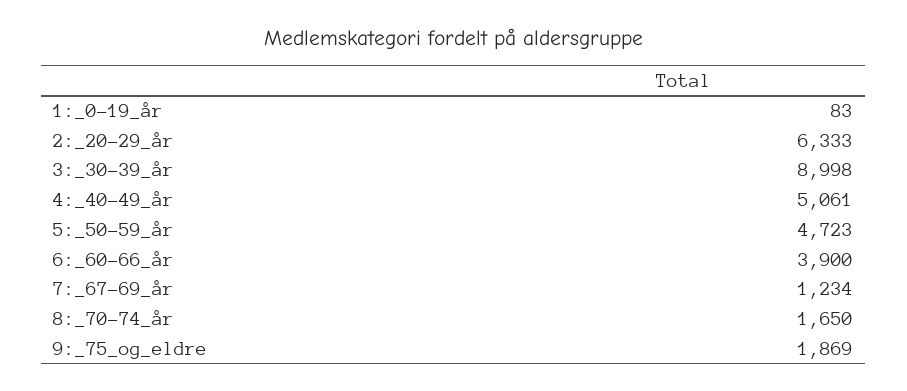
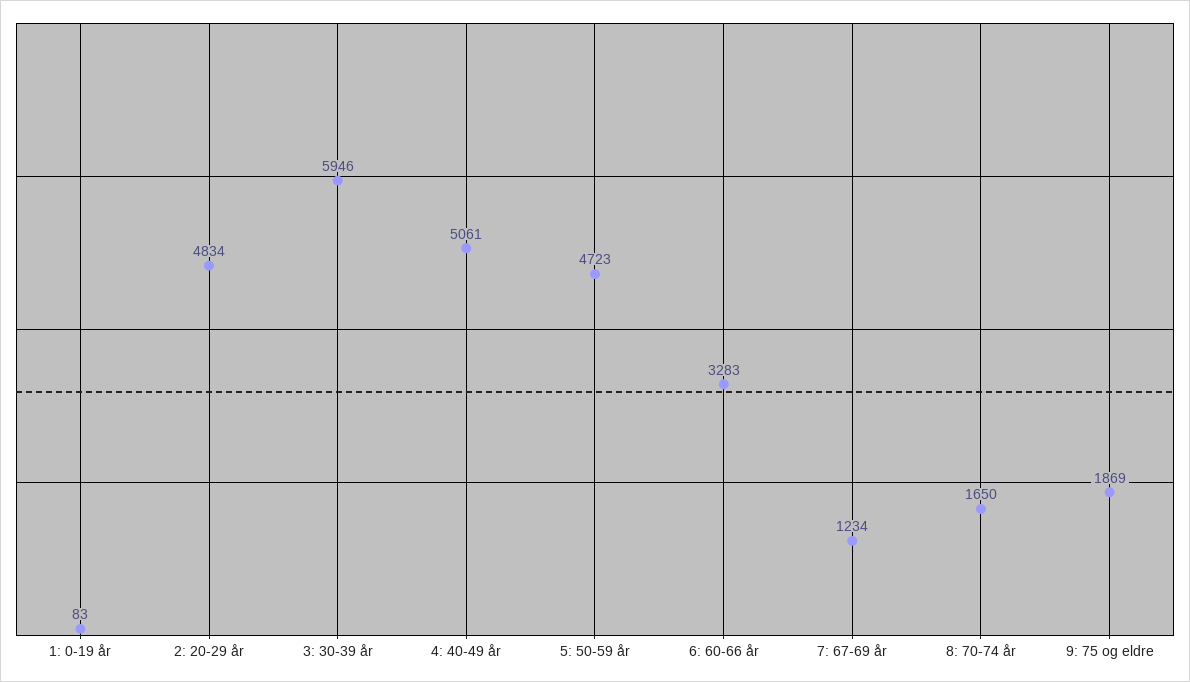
  {
    "1:_0-19_år": 83,
-   "2:_20-29_år": 6333,
+   "2:_20-29_år": 4834,
-   "3:_30-39_år": 8998,
+   "3:_30-39_år": 5946,
    "4:_40-49_år": 5061,
    "5:_50-59_år": 4723,
-   "6:_60-66_år": 3900,
+   "6:_60-66_år": 3283,
    "7:_67-69_år": 1234,
    "8:_70-74_år": 1650,
    "9:_75_og_eldre": 1869
  }

